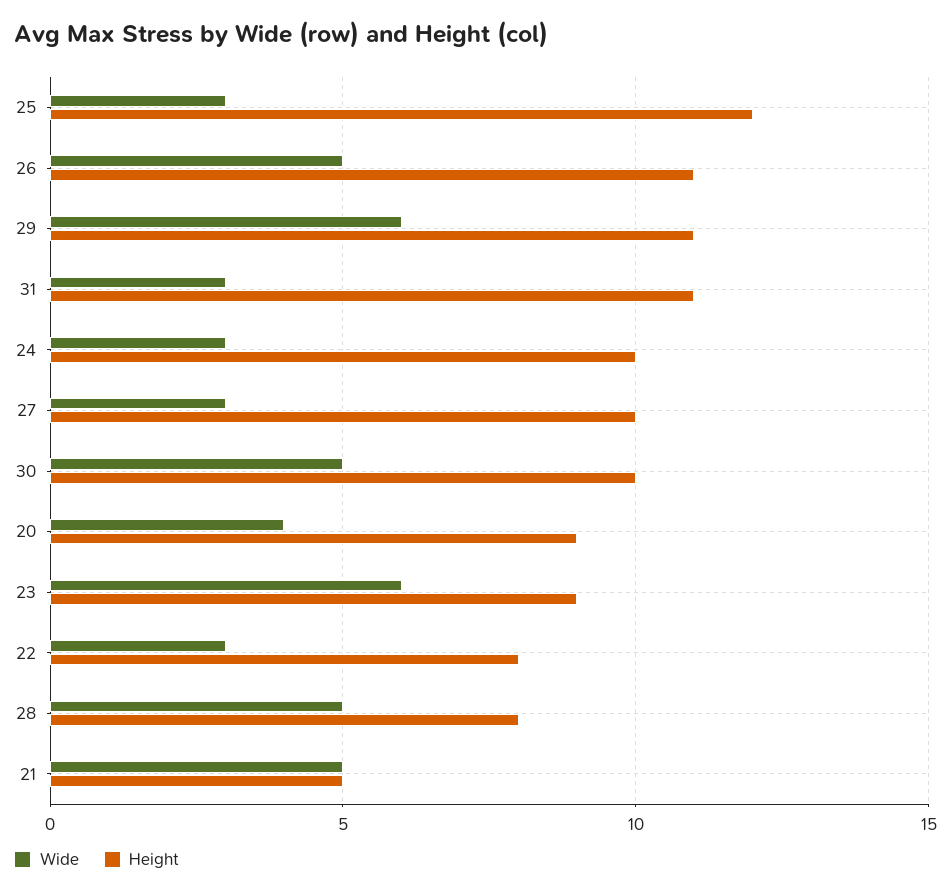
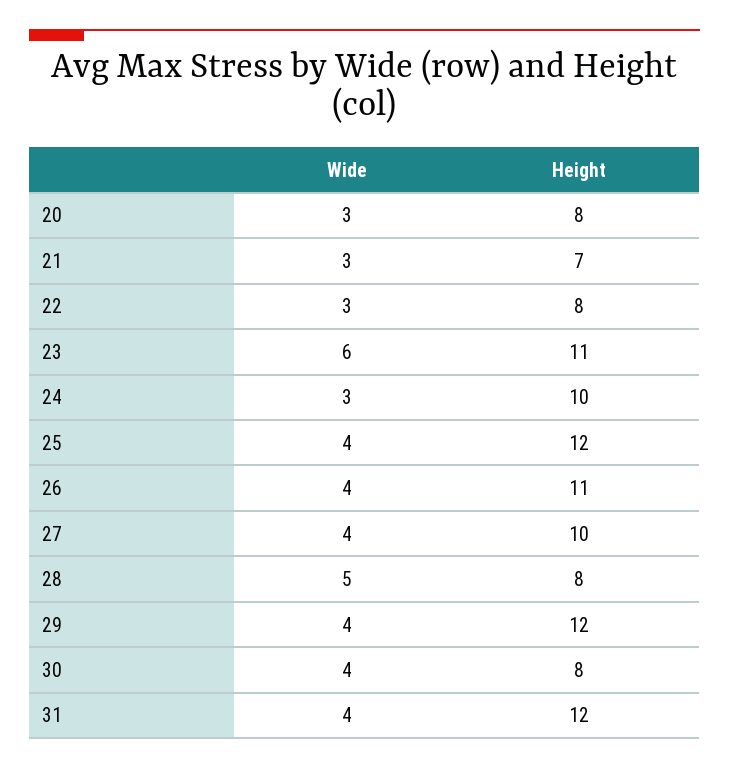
  {
    "Wide": {
-     "25": 3,
+     "25": 4,
-     "26": 5,
+     "26": 4,
-     "29": 6,
+     "29": 4,
-     "31": 3,
+     "31": 4,
      "24": 3,
-     "27": 3,
+     "27": 4,
-     "30": 5,
+     "30": 4,
-     "20": 4,
+     "20": 3,
      "23": 6,
      "22": 3,
      "28": 5,
-     "21": 5
+     "21": 3
    },
    "Height": {
      "25": 12,
      "26": 11,
-     "29": 11,
+     "29": 12,
-     "31": 11,
+     "31": 12,
      "24": 10,
      "27": 10,
-     "30": 10,
+     "30": 8,
-     "20": 9,
+     "20": 8,
-     "23": 9,
+     "23": 11,
      "22": 8,
      "28": 8,
-     "21": 5
+     "21": 7
    }
  }

